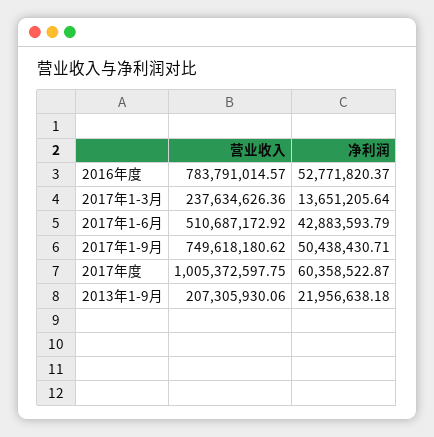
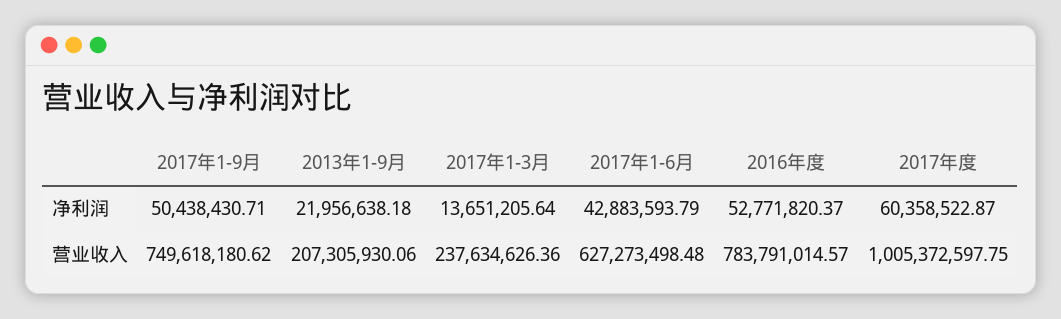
  {
    "营业收入": {
      "2016年度": 783791014.57,
      "2017年1-3月": 237634626.36,
-     "2017年1-6月": 510687172.92,
+     "2017年1-6月": 627273498.48,
      "2017年1-9月": 749618180.62,
      "2017年度": 1005372597.75,
      "2013年1-9月": 207305930.06
    },
    "净利润": {
      "2016年度": 52771820.37,
      "2017年1-3月": 13651205.64,
      "2017年1-6月": 42883593.79,
      "2017年1-9月": 50438430.71,
      "2017年度": 60358522.87,
      "2013年1-9月": 21956638.18
    }
  }

